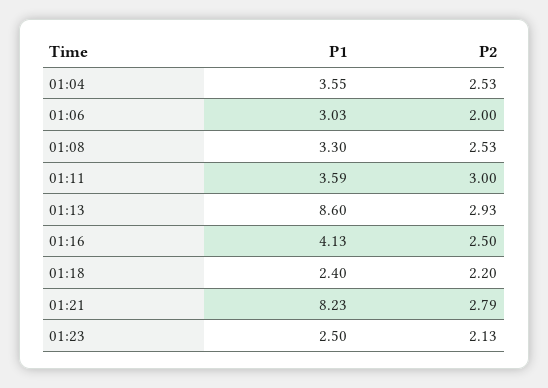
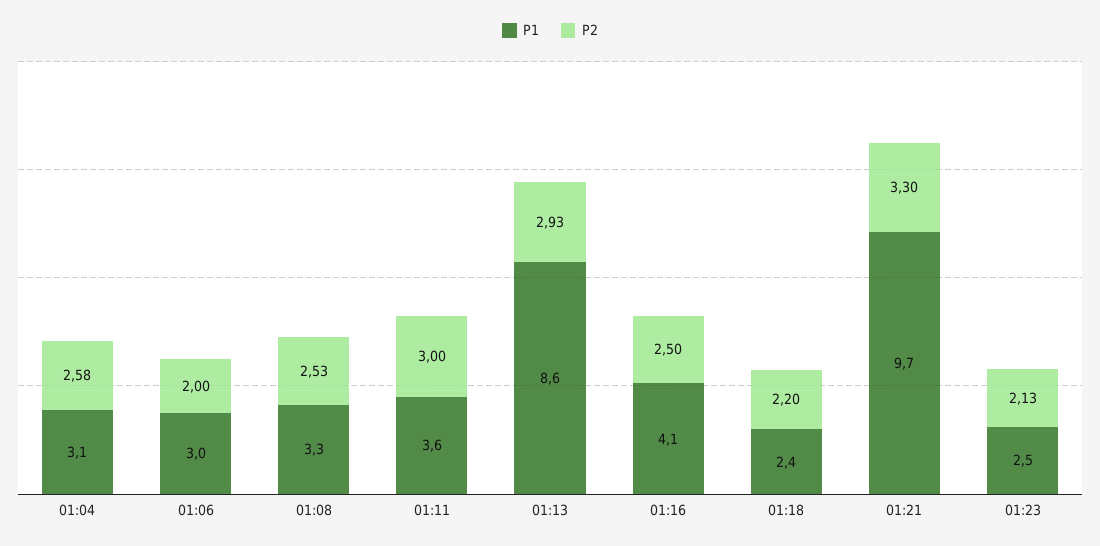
  {
    "P1": {
-     "01:04": 3.55,
+     "01:04": 3.1,
      "01:06": 3.03,
      "01:08": 3.3,
      "01:11": 3.59,
      "01:13": 8.6,
      "01:16": 4.13,
      "01:18": 2.4,
-     "01:21": 8.23,
+     "01:21": 9.7,
      "01:23": 2.5
    },
    "P2": {
-     "01:04": 2.53,
+     "01:04": 2.58,
      "01:06": 2,
      "01:08": 2.53,
      "01:11": 3,
      "01:13": 2.93,
      "01:16": 2.5,
      "01:18": 2.2,
-     "01:21": 2.79,
+     "01:21": 3.3,
      "01:23": 2.13
    }
  }

